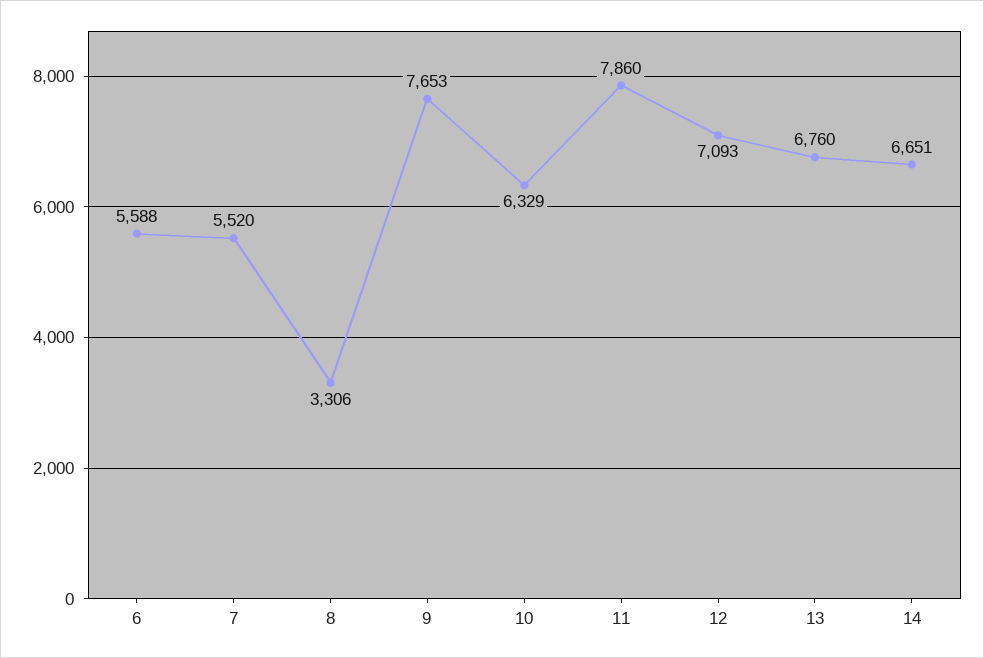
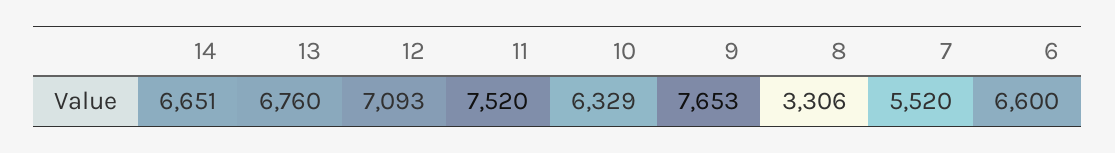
  {
-   "6": 5588,
+   "6": 6600,
    "7": 5520,
    "8": 3306,
    "9": 7653,
    "10": 6329,
-   "11": 7860,
+   "11": 7520,
    "12": 7093,
    "13": 6760,
    "14": 6651
  }

